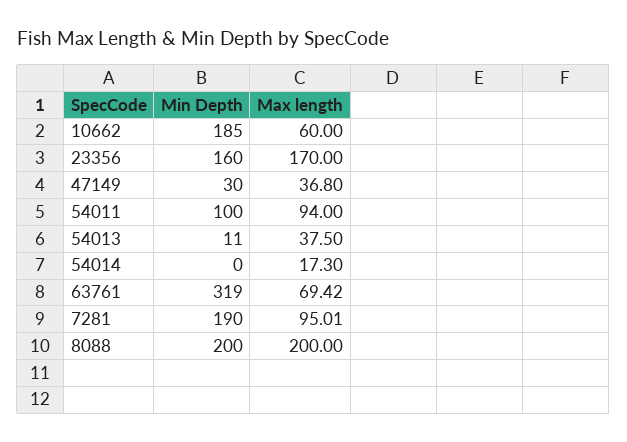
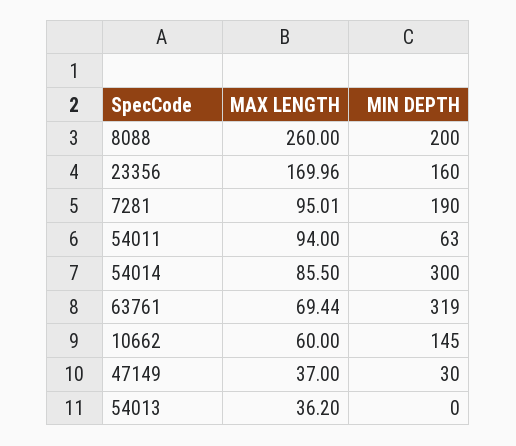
  {
    "Min Depth": {
-     "10662": 185,
+     "10662": 145,
      "23356": 160,
      "47149": 30,
-     "54011": 100,
+     "54011": 63,
-     "54013": 11,
+     "54013": 0,
-     "54014": 0,
+     "54014": 300,
      "63761": 319,
      "7281": 190,
      "8088": 200
    },
    "Max length": {
      "10662": 60,
-     "23356": 170,
+     "23356": 169.96,
-     "47149": 36.8,
+     "47149": 37,
      "54011": 94,
-     "54013": 37.5,
+     "54013": 36.2,
-     "54014": 17.3,
+     "54014": 85.5,
-     "63761": 69.42,
+     "63761": 69.44,
      "7281": 95.01,
-     "8088": 200
+     "8088": 260
    }
  }

